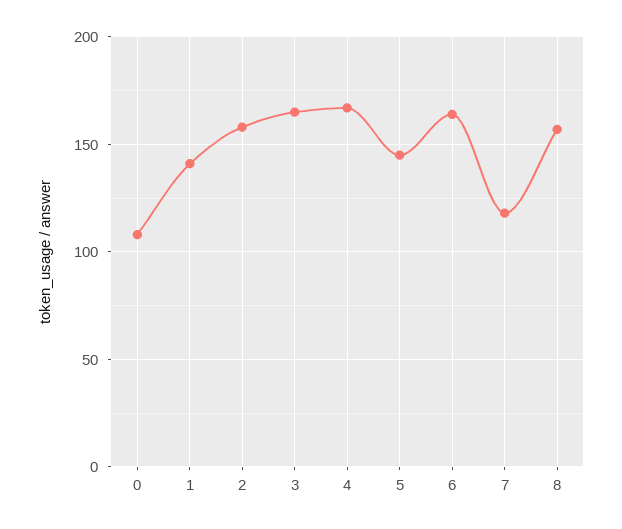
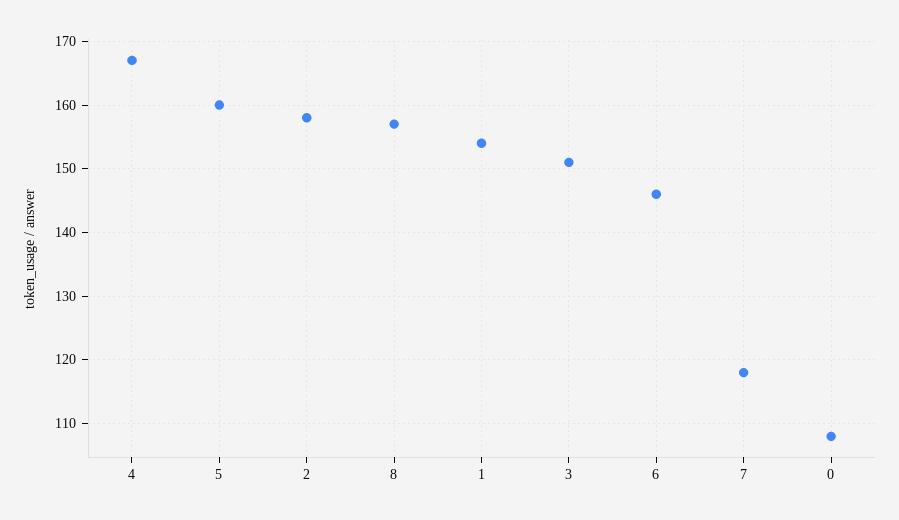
  {
    "0": 108,
-   "1": 140,
+   "1": 154,
    "2": 158,
-   "3": 165,
+   "3": 151,
    "4": 167,
-   "5": 145,
+   "5": 160,
-   "6": 165,
+   "6": 146,
    "7": 118,
    "8": 157
  }

